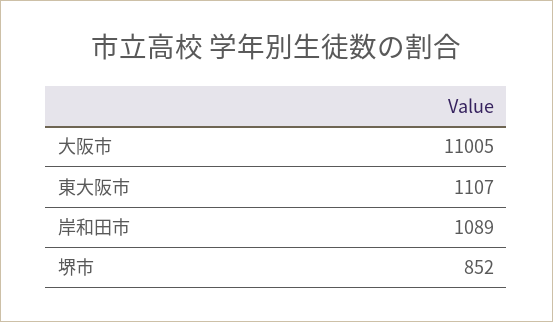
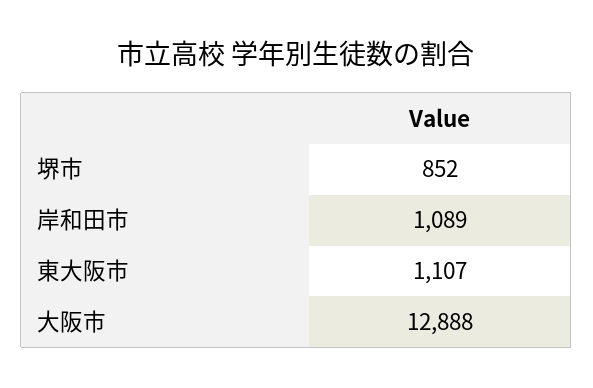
  {
-   "大阪市": 11005,
+   "大阪市": 12888,
    "東大阪市": 1107,
    "岸和田市": 1089,
    "堺市": 852
  }

